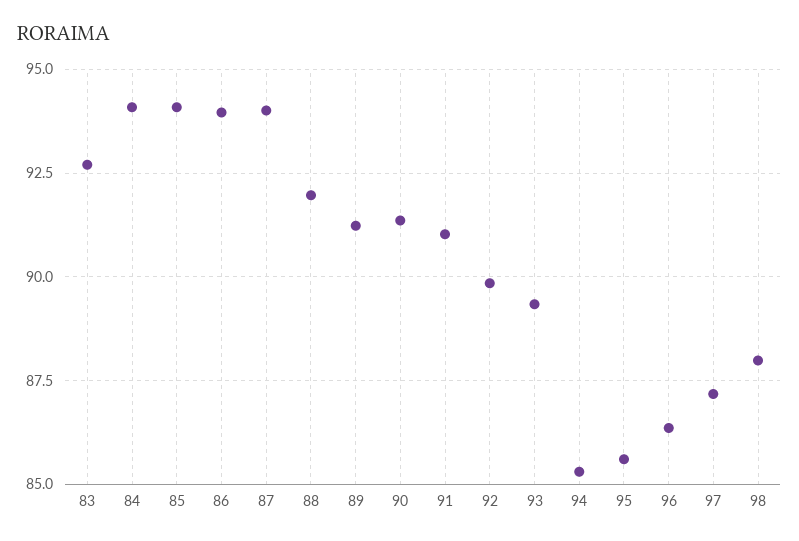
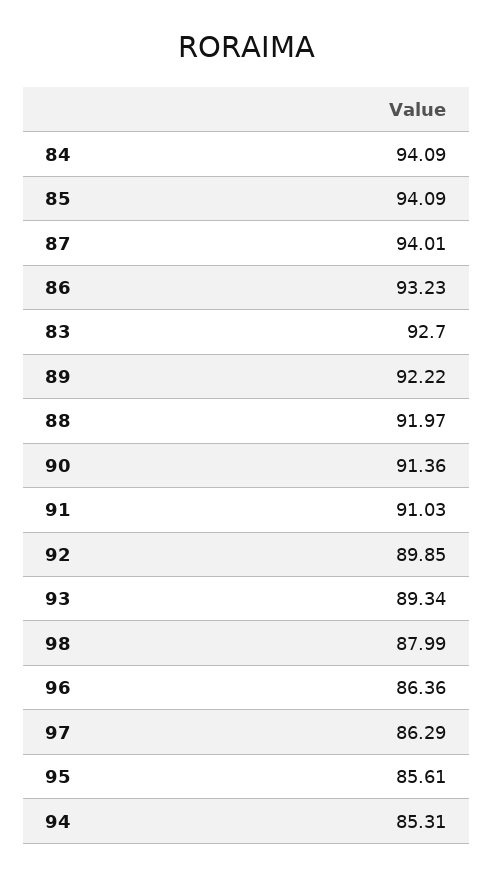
  {
    "83": 92.7,
    "84": 94.09,
    "85": 94.09,
-   "86": 94,
+   "86": 93.23,
    "87": 94.01,
    "88": 91.97,
-   "89": 91.25,
+   "89": 92.22,
    "90": 91.36,
    "91": 91.03,
    "92": 89.85,
    "93": 89.34,
    "94": 85.31,
    "95": 85.61,
    "96": 86.36,
-   "97": 87.25,
+   "97": 86.29,
    "98": 87.99
  }

